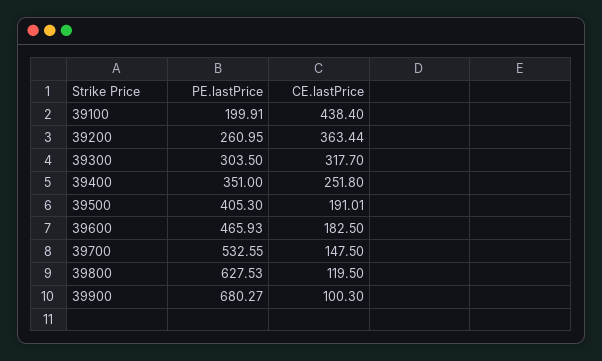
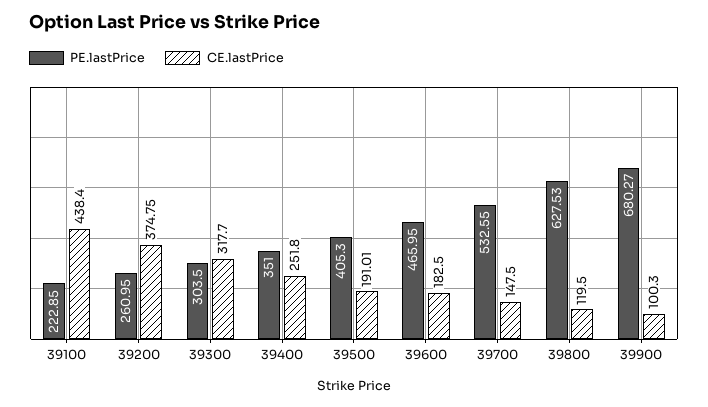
  {
    "PE.lastPrice": {
-     "39100": 199.91,
+     "39100": 222.85,
      "39200": 260.95,
      "39300": 303.5,
      "39400": 351,
      "39500": 405.3,
-     "39600": 465.93,
+     "39600": 465.95,
      "39700": 532.55,
      "39800": 627.53,
      "39900": 680.27
    },
    "CE.lastPrice": {
      "39100": 438.4,
-     "39200": 363.44,
+     "39200": 374.75,
      "39300": 317.7,
      "39400": 251.8,
      "39500": 191.01,
      "39600": 182.5,
      "39700": 147.5,
      "39800": 119.5,
      "39900": 100.3
    }
  }

